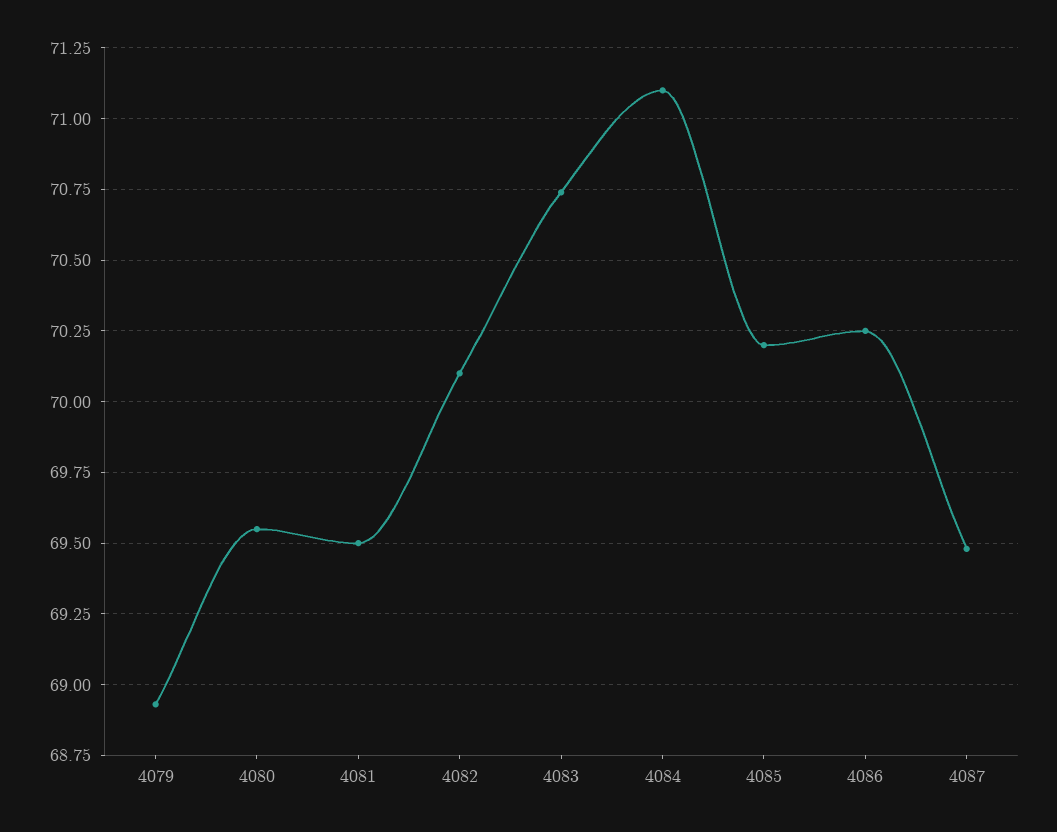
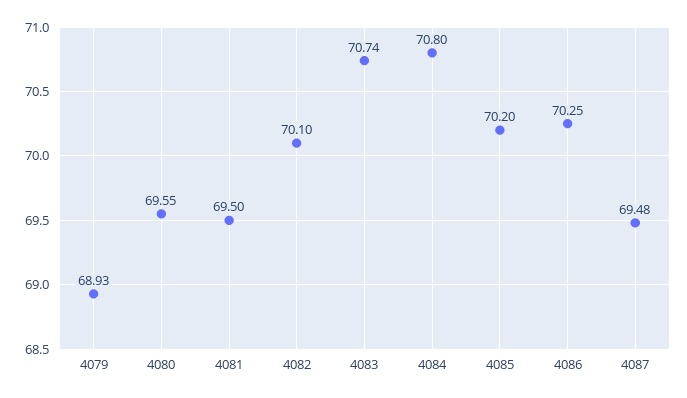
  {
    "4079": 68.93,
    "4080": 69.55,
    "4081": 69.5,
    "4082": 70.1,
    "4083": 70.74,
-   "4084": 71.1,
+   "4084": 70.8,
    "4085": 70.2,
    "4086": 70.25,
    "4087": 69.48
  }

